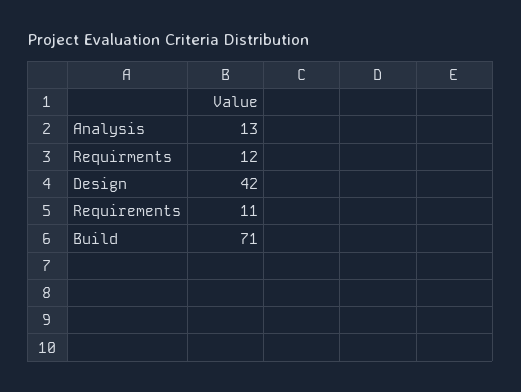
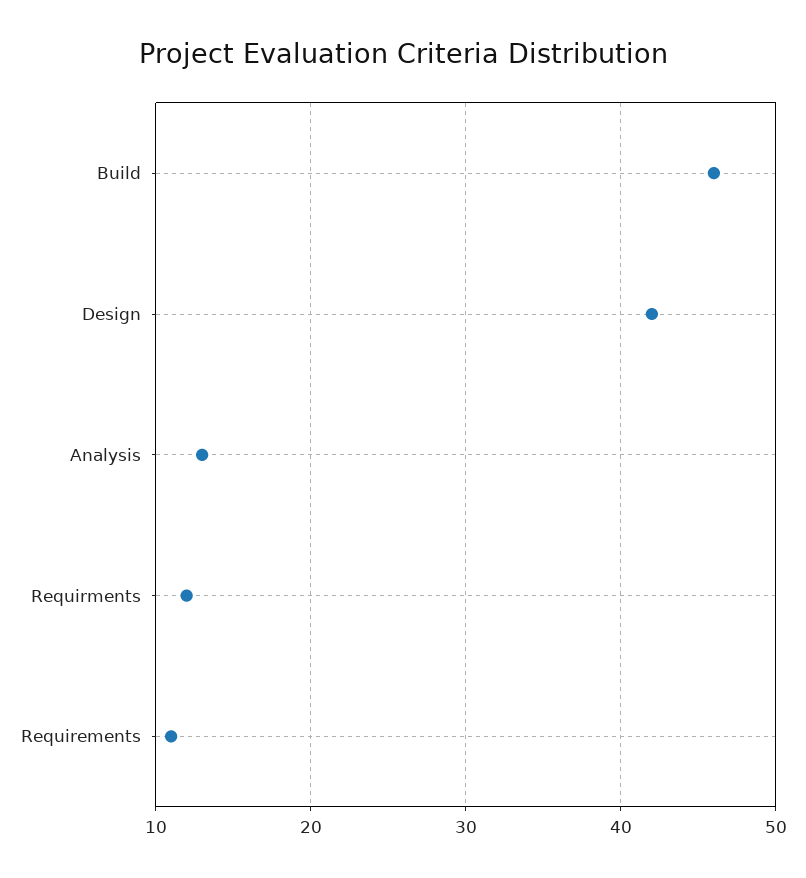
  {
    "Analysis": 13,
    "Requirments": 12,
    "Design": 42,
    "Requirements": 11,
-   "Build": 71
+   "Build": 46
  }

